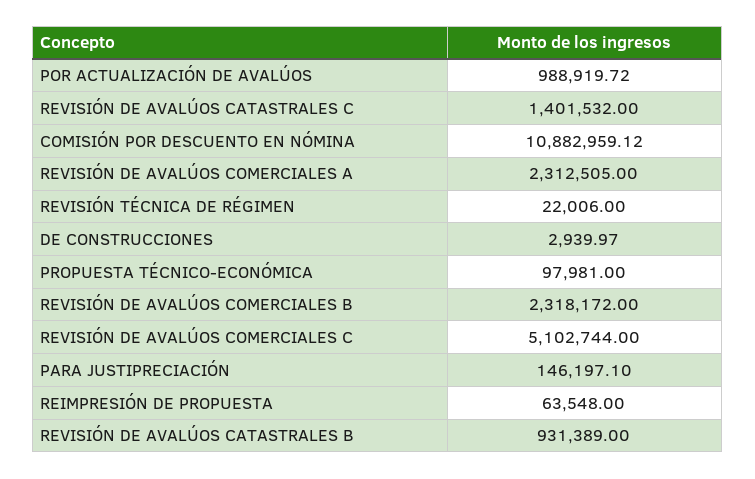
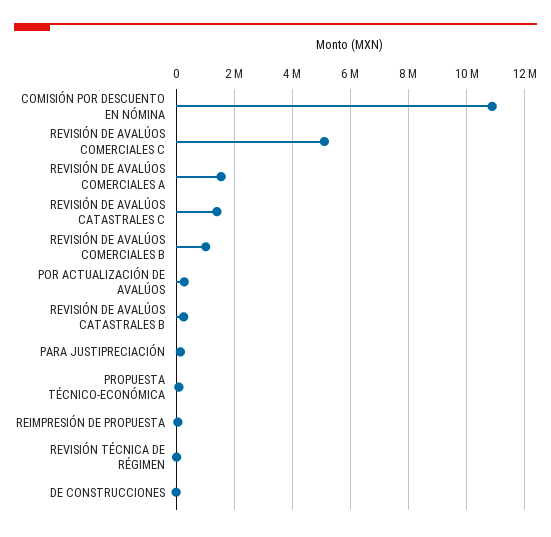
  {
-   "POR ACTUALIZACIÓN DE AVALÚOS": 988919.72,
+   "POR ACTUALIZACIÓN DE AVALÚOS": 250000,
    "REVISIÓN DE AVALÚOS CATASTRALES C": 1401532,
    "COMISIÓN POR DESCUENTO EN NÓMINA": 10882959.12,
-   "REVISIÓN DE AVALÚOS COMERCIALES A": 2312505,
+   "REVISIÓN DE AVALÚOS COMERCIALES A": 1500000,
    "REVISIÓN TÉCNICA DE RÉGIMEN": 22006,
    "DE CONSTRUCCIONES": 2939.97,
    "PROPUESTA TÉCNICO-ECONÓMICA": 97981,
-   "REVISIÓN DE AVALÚOS COMERCIALES B": 2318172,
+   "REVISIÓN DE AVALÚOS COMERCIALES B": 1000000,
    "REVISIÓN DE AVALÚOS COMERCIALES C": 5102744,
    "PARA JUSTIPRECIACIÓN": 146197.1,
    "REIMPRESIÓN DE PROPUESTA": 63548,
-   "REVISIÓN DE AVALÚOS CATASTRALES B": 931389
+   "REVISIÓN DE AVALÚOS CATASTRALES B": 250000
  }

